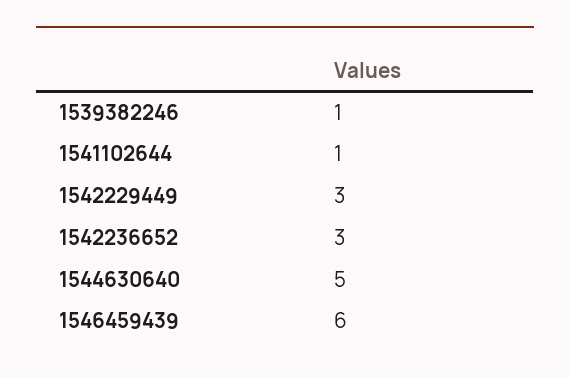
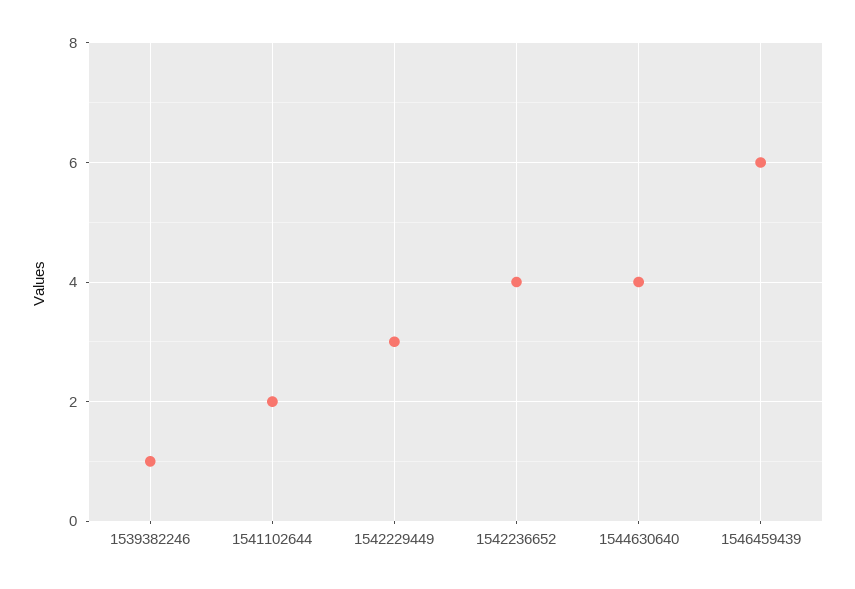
  {
    "1539382246": 1,
-   "1541102644": 1,
+   "1541102644": 2,
    "1542229449": 3,
-   "1542236652": 3,
+   "1542236652": 4,
-   "1544630640": 5,
+   "1544630640": 4,
    "1546459439": 6
  }

